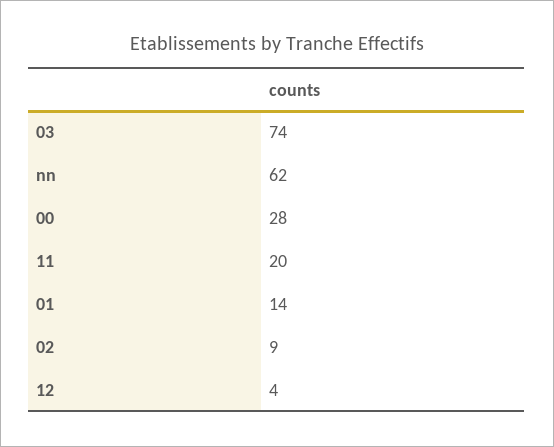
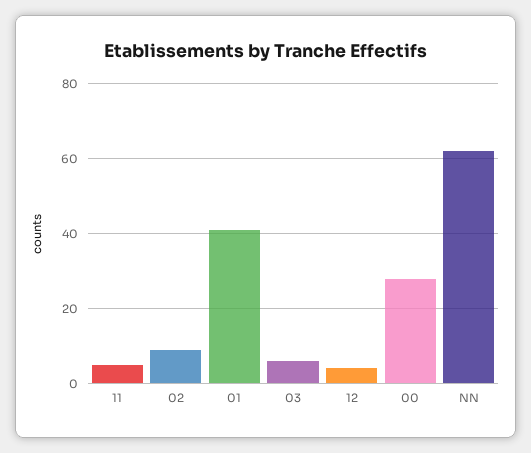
  {
-   "03": 74,
+   "03": 5,
    "nn": 62,
    "00": 28,
-   "11": 20,
+   "11": 5,
-   "01": 14,
+   "01": 40,
    "02": 9,
    "12": 4
  }

